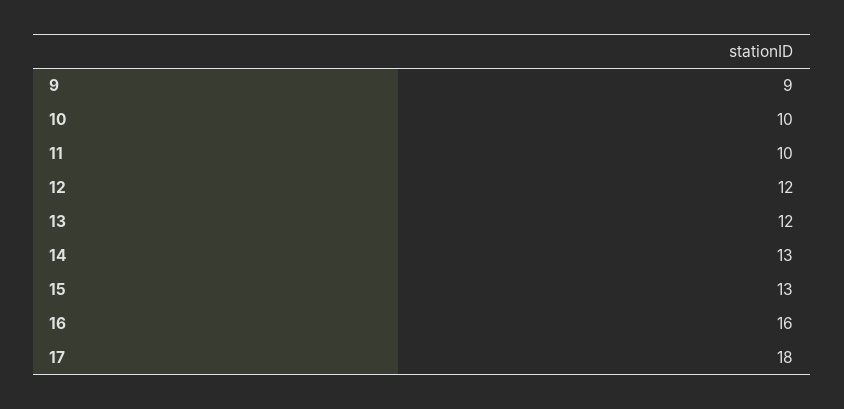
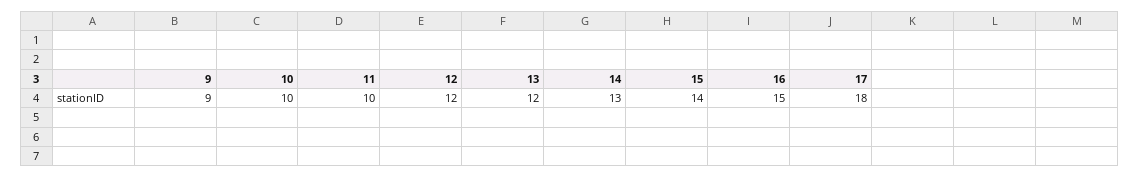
  {
    "9": 9,
    "10": 10,
    "11": 10,
    "12": 12,
    "13": 12,
    "14": 13,
-   "15": 13,
+   "15": 14,
-   "16": 16,
+   "16": 15,
    "17": 18
  }

